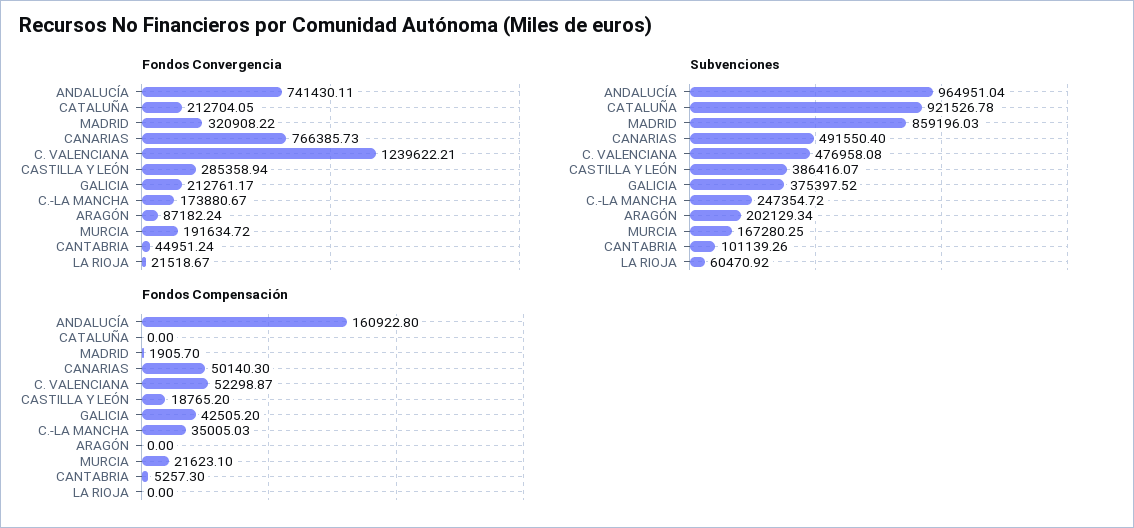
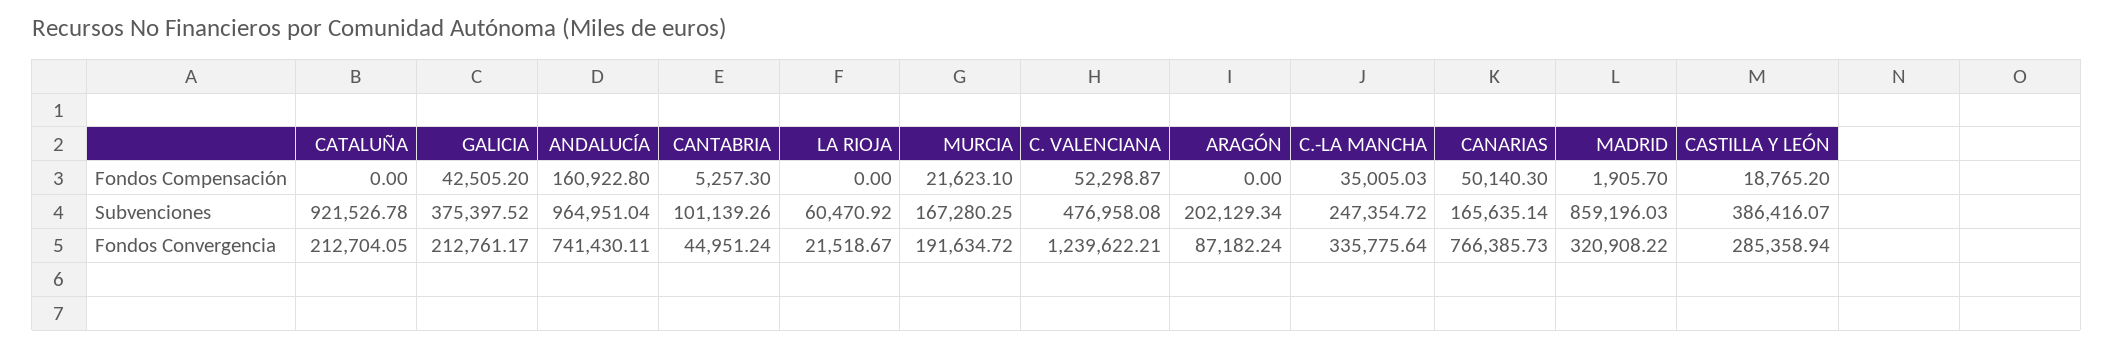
  {
    "Fondos Convergencia": {
      "ANDALUCÍA": 741430.11,
      "CATALUÑA": 212704.05,
      "MADRID": 320908.22,
      "CANARIAS": 766385.73,
      "C. VALENCIANA": 1239622.21,
      "CASTILLA Y LEÓN": 285358.94,
      "GALICIA": 212761.17,
-     "C.-LA MANCHA": 173880.67,
+     "C.-LA MANCHA": 335775.64,
      "ARAGÓN": 87182.24,
      "MURCIA": 191634.72,
      "CANTABRIA": 44951.24,
      "LA RIOJA": 21518.67
    },
    "Subvenciones": {
      "ANDALUCÍA": 964951.04,
      "CATALUÑA": 921526.78,
      "MADRID": 859196.03,
-     "CANARIAS": 491550.4,
+     "CANARIAS": 165635.14,
      "C. VALENCIANA": 476958.08,
      "CASTILLA Y LEÓN": 386416.07,
      "GALICIA": 375397.52,
      "C.-LA MANCHA": 247354.72,
      "ARAGÓN": 202129.34,
      "MURCIA": 167280.25,
      "CANTABRIA": 101139.26,
      "LA RIOJA": 60470.92
    },
    "Fondos Compensación": {
      "ANDALUCÍA": 160922.8,
      "CATALUÑA": 0,
      "MADRID": 1905.7,
      "CANARIAS": 50140.3,
      "C. VALENCIANA": 52298.87,
      "CASTILLA Y LEÓN": 18765.2,
      "GALICIA": 42505.2,
      "C.-LA MANCHA": 35005.03,
      "ARAGÓN": 0,
      "MURCIA": 21623.1,
      "CANTABRIA": 5257.3,
      "LA RIOJA": 0
    }
  }

